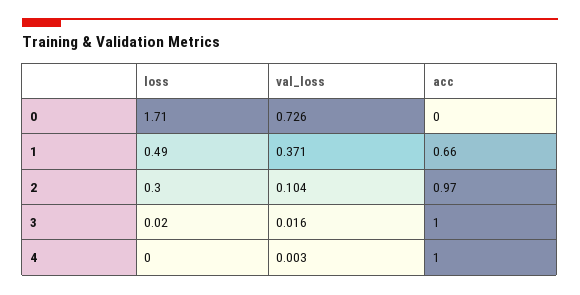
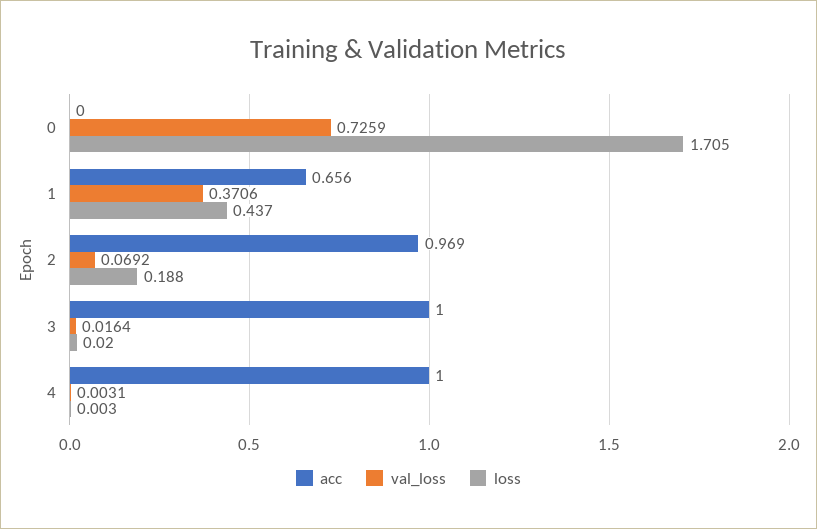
  {
    "loss": {
      "0": 1.705,
-     "1": 0.49,
+     "1": 0.437,
-     "2": 0.3,
+     "2": 0.188,
      "3": 0.02,
      "4": 0.003
    },
    "val_loss": {
      "0": 0.7259,
      "1": 0.3706,
-     "2": 0.104,
+     "2": 0.0692,
      "3": 0.0164,
      "4": 0.0031
    },
    "acc": {
      "0": 0,
      "1": 0.656,
      "2": 0.969,
      "3": 1,
      "4": 1
    }
  }

